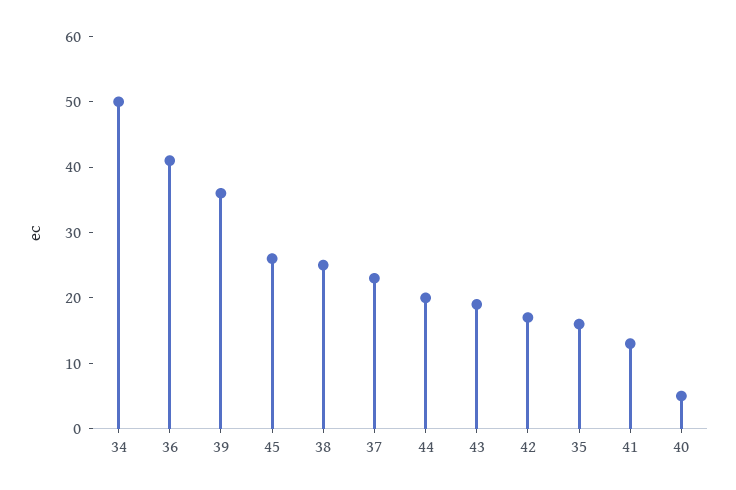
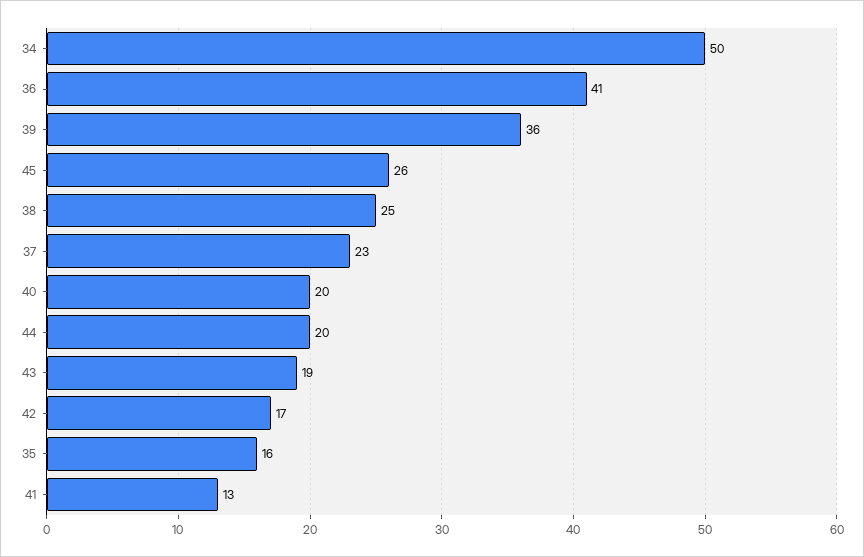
  {
    "34": 50,
    "36": 41,
    "39": 36,
    "45": 26,
    "38": 25,
    "37": 23,
    "44": 20,
    "43": 19,
    "42": 17,
    "35": 16,
    "41": 13,
-   "40": 5
+   "40": 20
  }

